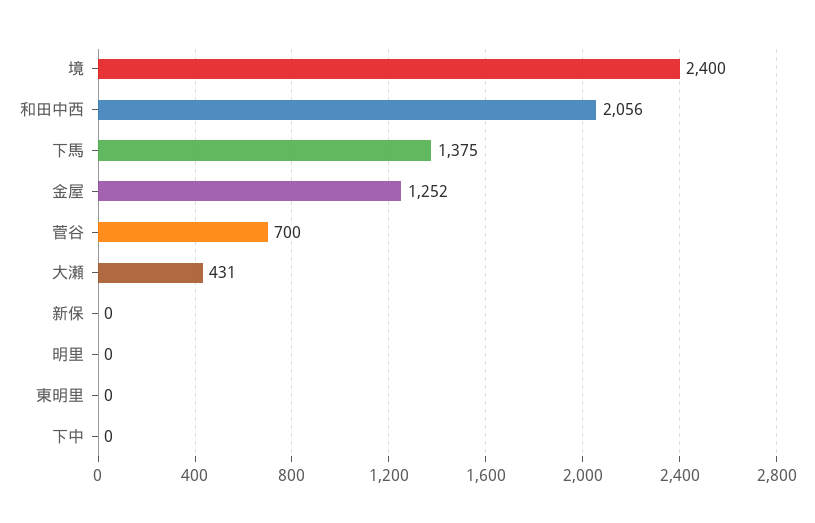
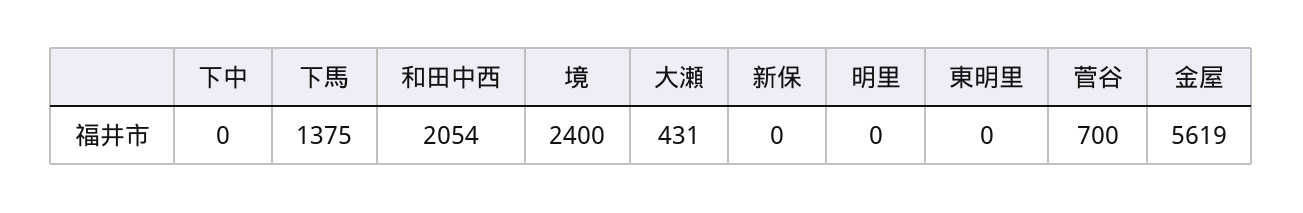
  {
    "境": 2400,
-   "和田中西": 2056,
+   "和田中西": 2054,
    "下馬": 1375,
-   "金屋": 1252,
+   "金屋": 5619,
    "菅谷": 700,
    "大瀬": 431,
    "新保": 0,
    "明里": 0,
    "東明里": 0,
    "下中": 0
  }

